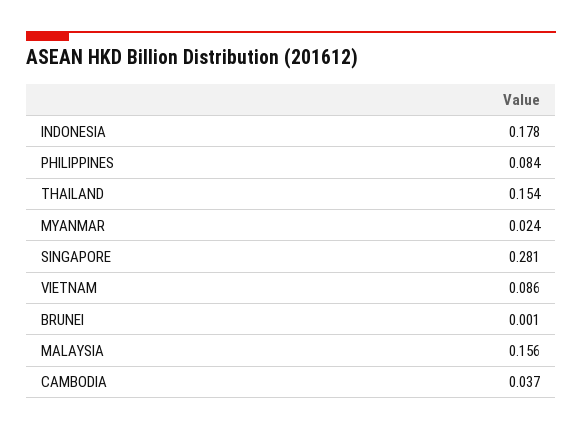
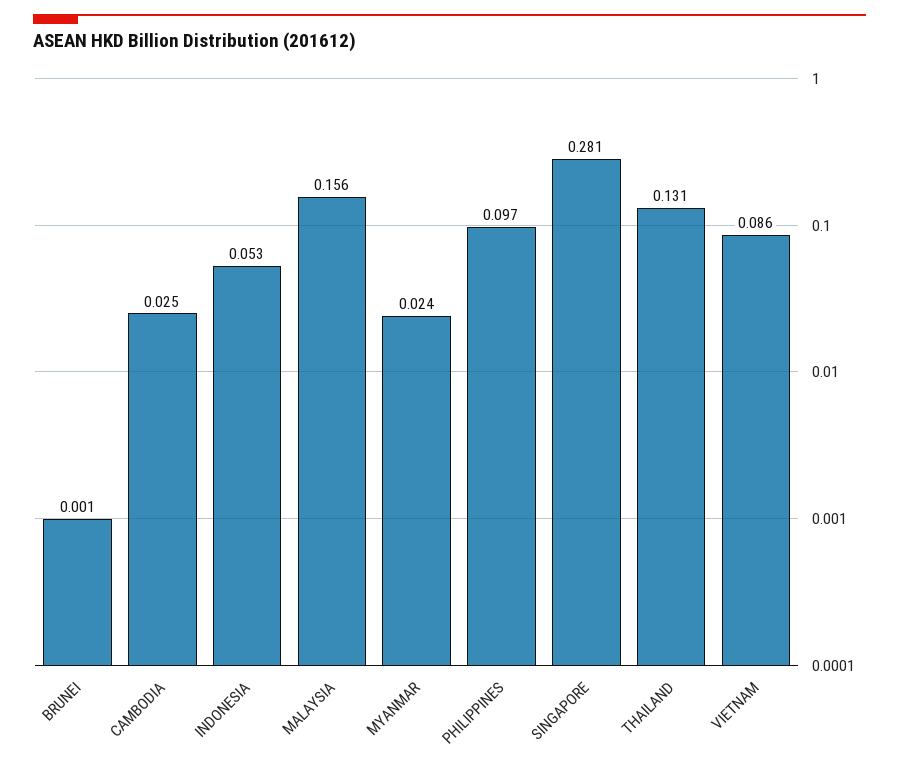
  {
-   "INDONESIA": 0.178,
+   "INDONESIA": 0.053,
-   "PHILIPPINES": 0.084,
+   "PHILIPPINES": 0.097,
-   "THAILAND": 0.154,
+   "THAILAND": 0.131,
    "MYANMAR": 0.024,
    "SINGAPORE": 0.281,
    "VIETNAM": 0.086,
    "BRUNEI": 0.001,
    "MALAYSIA": 0.156,
-   "CAMBODIA": 0.037
+   "CAMBODIA": 0.025
  }

